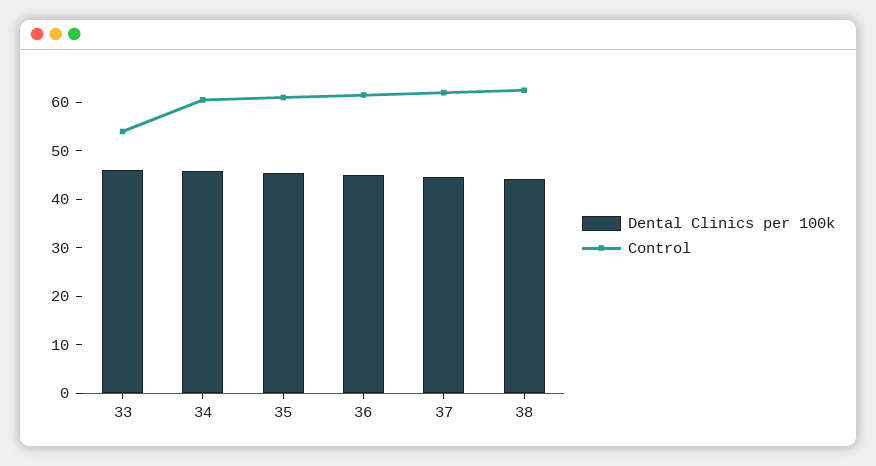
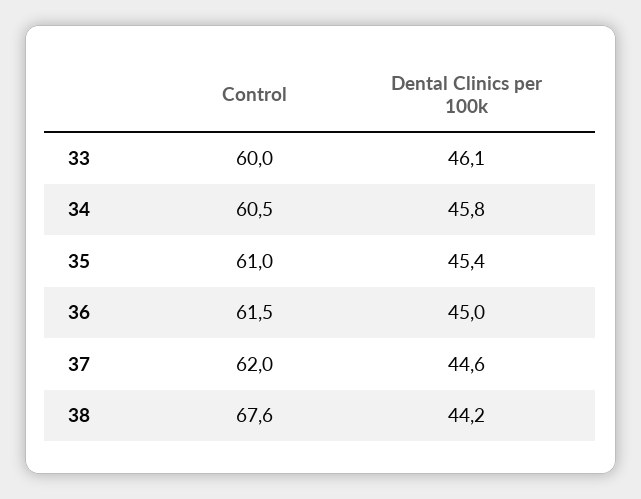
  {
    "Dental Clinics per 100k": {
      "33": 46.1,
      "34": 45.8,
      "35": 45.4,
      "36": 45,
      "37": 44.6,
      "38": 44.2
    },
    "Control": {
-     "33": 54,
+     "33": 60,
      "34": 60.5,
      "35": 61,
      "36": 61.5,
      "37": 62,
-     "38": 62
+     "38": 67.6
    }
  }

